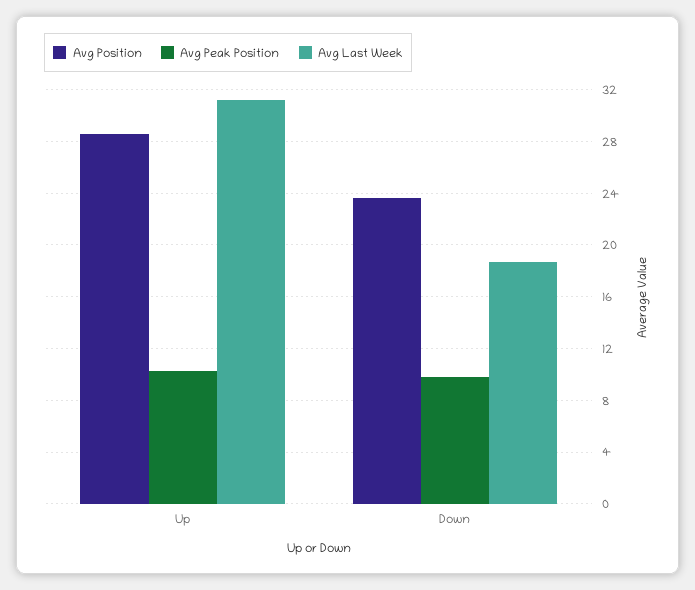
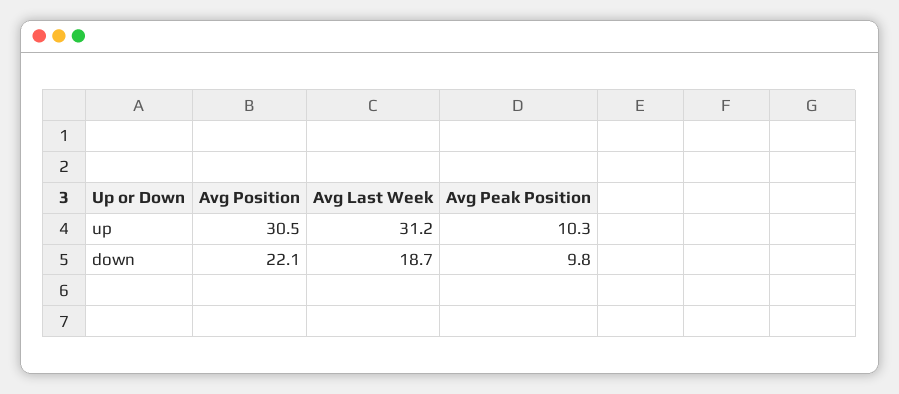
  {
    "Avg Position": {
-     "Up": 28.5,
+     "Up": 30.5,
-     "Down": 23.5
+     "Down": 22.1
    },
    "Avg Peak Position": {
      "Up": 10.3,
      "Down": 9.8
    },
    "Avg Last Week": {
      "Up": 31.2,
      "Down": 18.7
    }
  }

